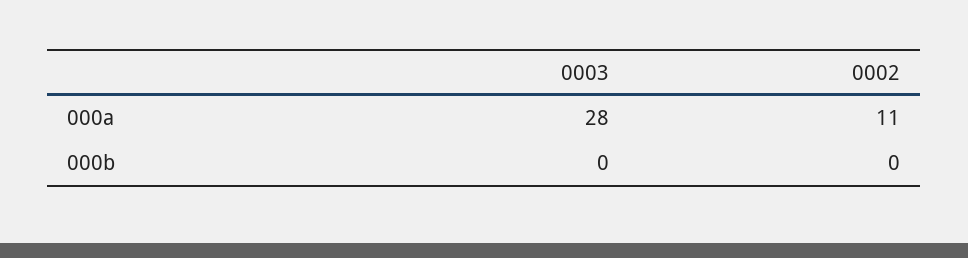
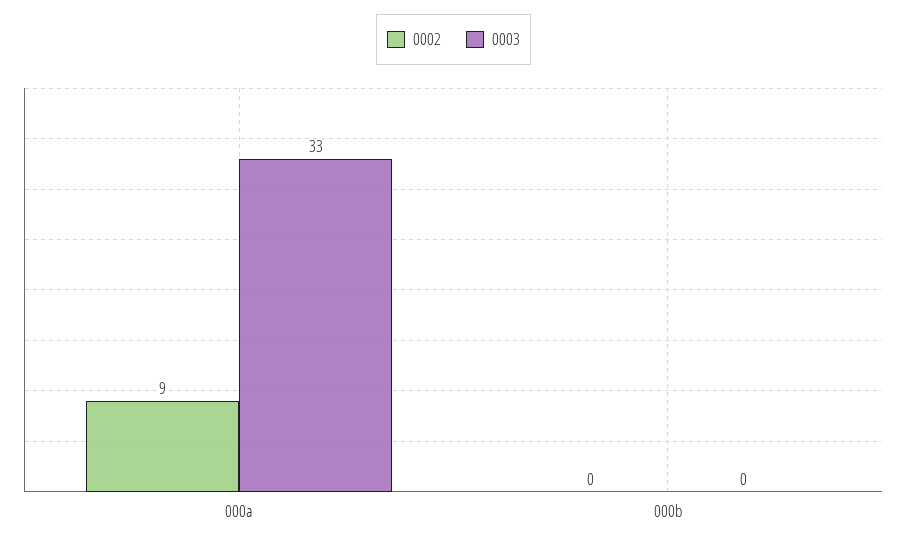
  {
    "0003": {
-     "000a": 28,
+     "000a": 33,
      "000b": 0
    },
    "0002": {
-     "000a": 11,
+     "000a": 9,
      "000b": 0
    }
  }

